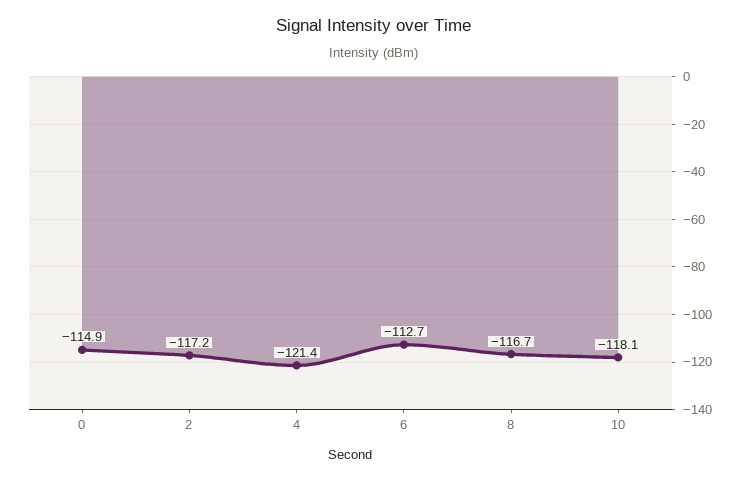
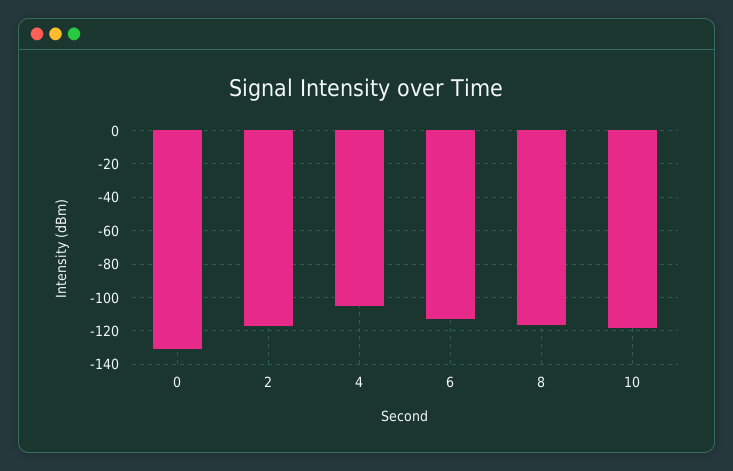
  {
-   "0": -114.9,
+   "0": -130,
    "2": -117.2,
-   "4": -121.4,
+   "4": -105,
    "6": -112.7,
    "8": -116.7,
    "10": -118.1
  }

